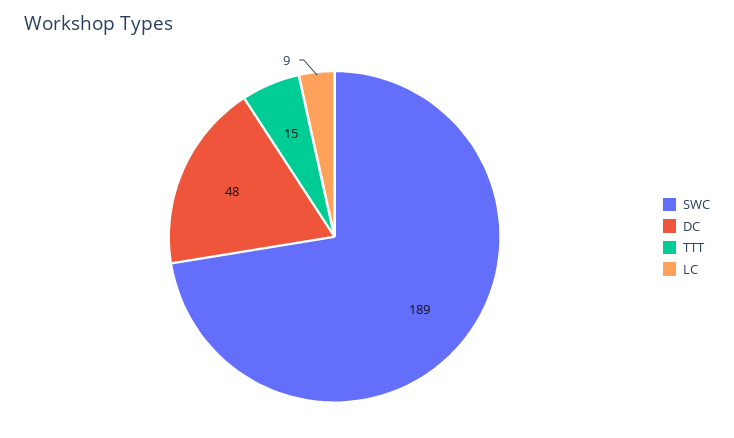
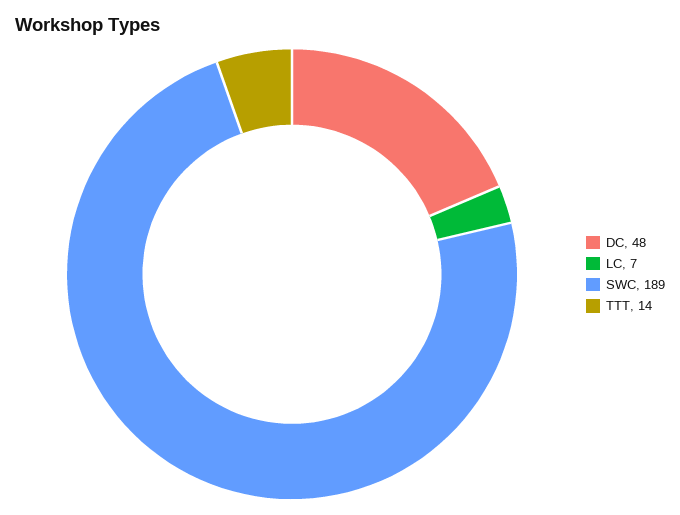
  {
    "SWC": 189,
    "DC": 48,
-   "TTT": 15,
+   "TTT": 14,
-   "LC": 9
+   "LC": 7
  }

